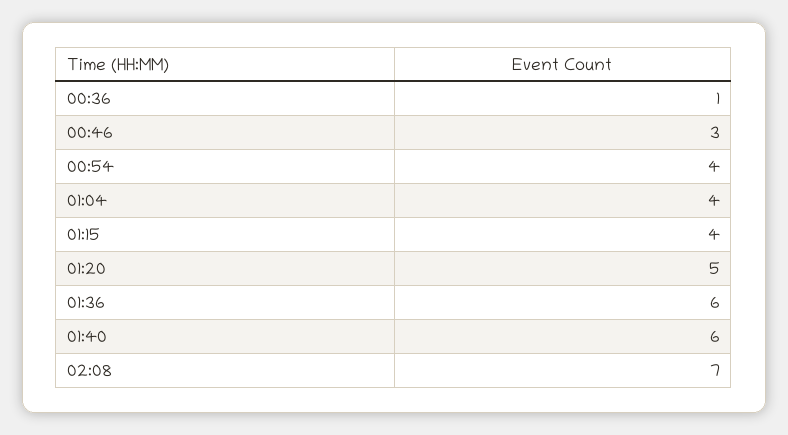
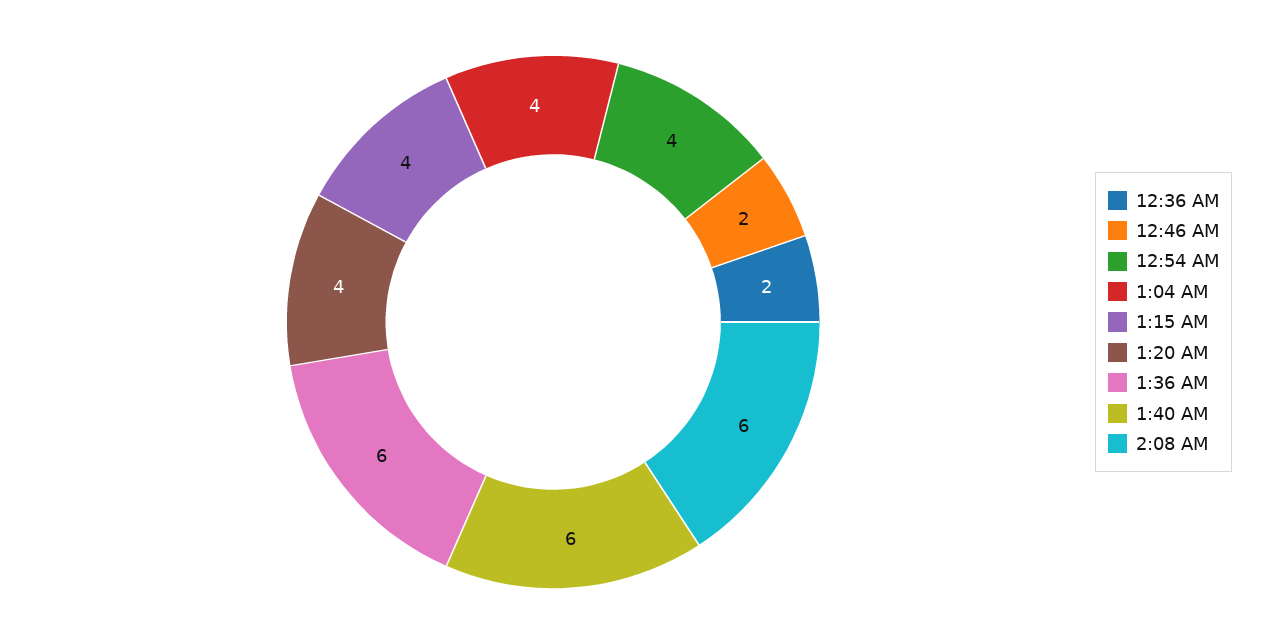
  {
-   "00:36": 1,
+   "00:36": 2,
-   "00:46": 3,
+   "00:46": 2,
    "00:54": 4,
    "01:04": 4,
    "01:15": 4,
-   "01:20": 5,
+   "01:20": 4,
    "01:36": 6,
    "01:40": 6,
-   "02:08": 7
+   "02:08": 6
  }

